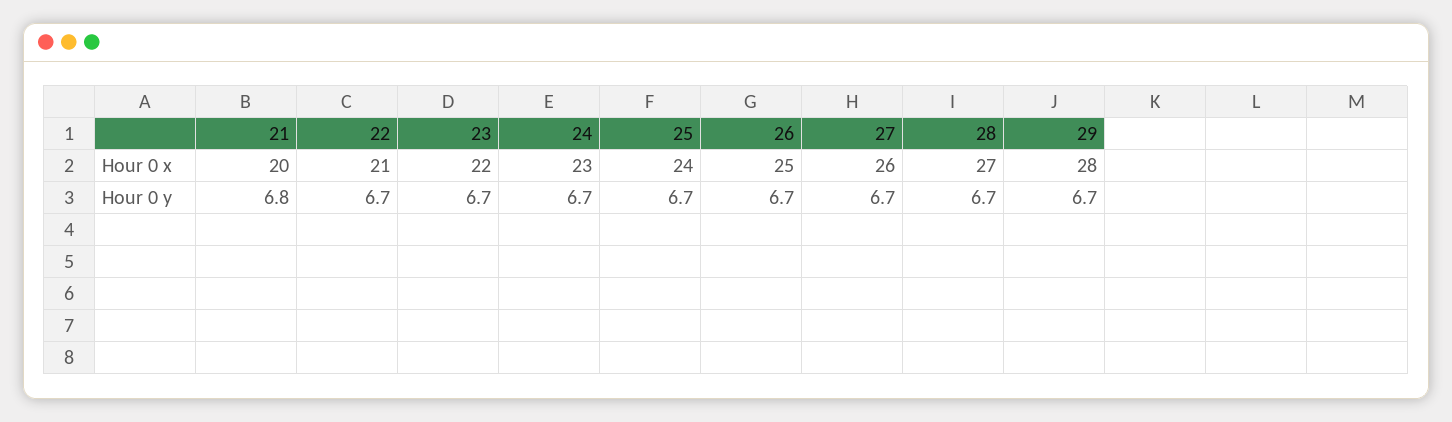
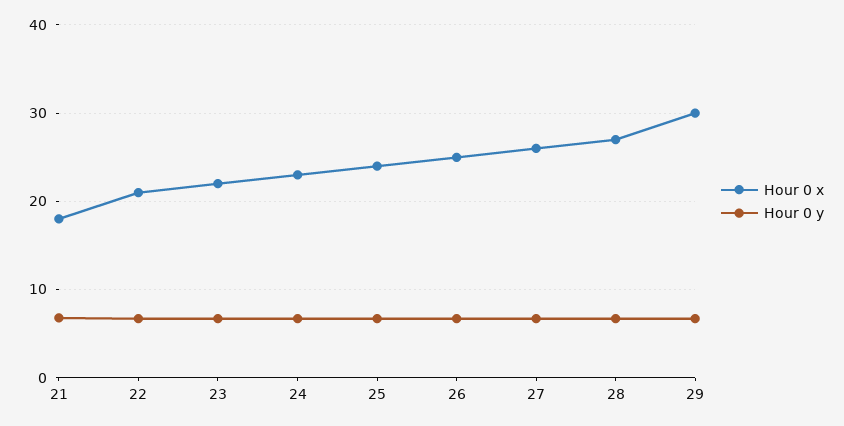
  {
    "Hour 0 x": {
-     "21": 20,
+     "21": 18,
      "22": 21,
      "23": 22,
      "24": 23,
      "25": 24,
      "26": 25,
      "27": 26,
      "28": 27,
-     "29": 28
+     "29": 30
    },
    "Hour 0 y": {
      "21": 6.8,
      "22": 6.7,
      "23": 6.7,
      "24": 6.7,
      "25": 6.7,
      "26": 6.7,
      "27": 6.7,
      "28": 6.7,
      "29": 6.7
    }
  }

